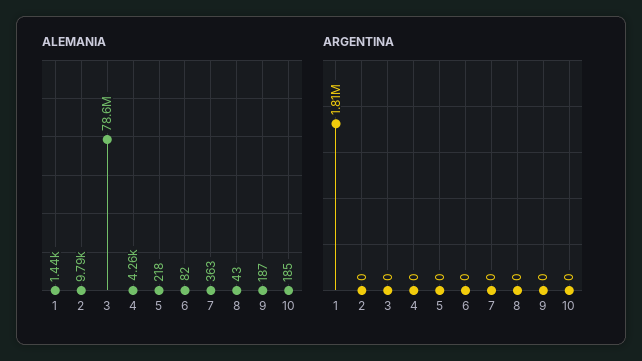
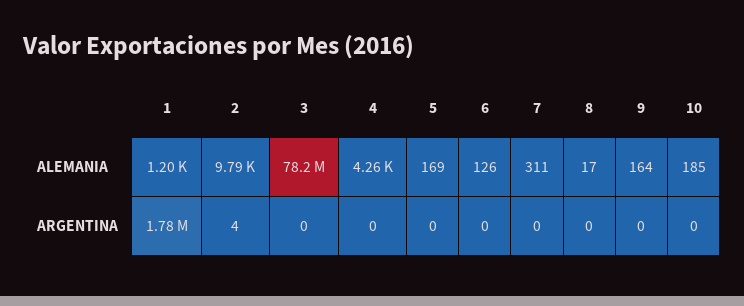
  {
    "ALEMANIA": {
-     "1": 1440,
+     "1": 1200,
      "2": 9790,
-     "3": 78600000,
+     "3": 78200000,
      "4": 4260,
-     "5": 218,
+     "5": 169,
-     "6": 82,
+     "6": 126,
-     "7": 363,
+     "7": 311,
-     "8": 43,
+     "8": 17,
-     "9": 187,
+     "9": 164,
      "10": 185
    },
    "ARGENTINA": {
-     "1": 1810000,
+     "1": 1780000,
-     "2": 0,
+     "2": 4,
      "3": 0,
      "4": 0,
      "5": 0,
      "6": 0,
      "7": 0,
      "8": 0,
      "9": 0,
      "10": 0
    }
  }

